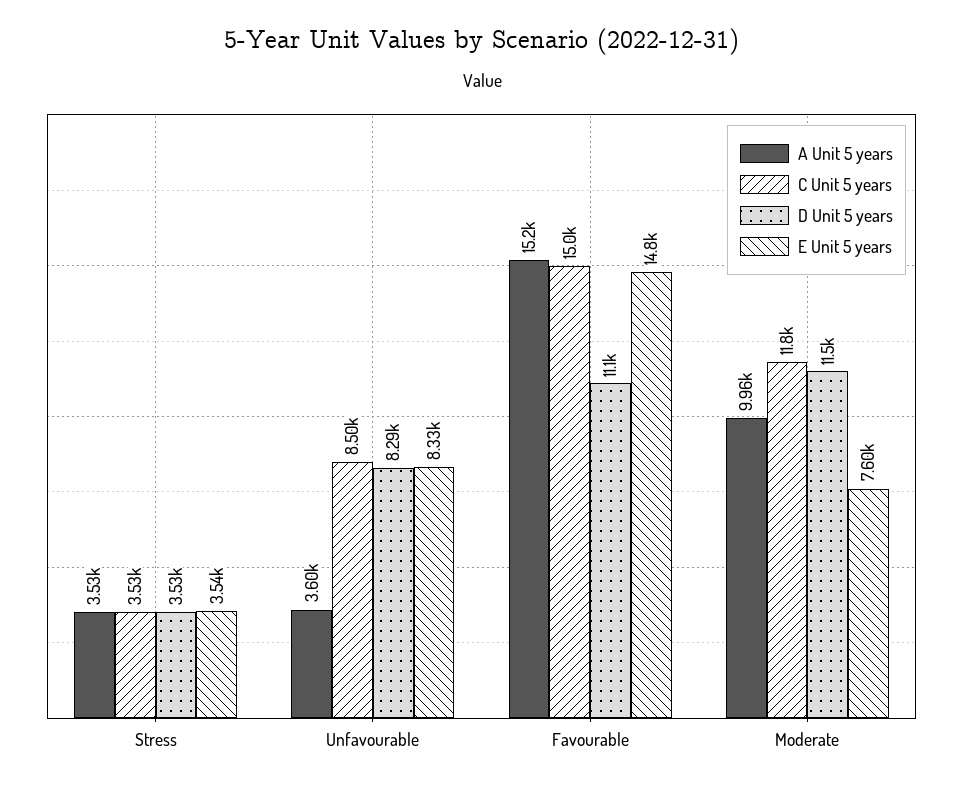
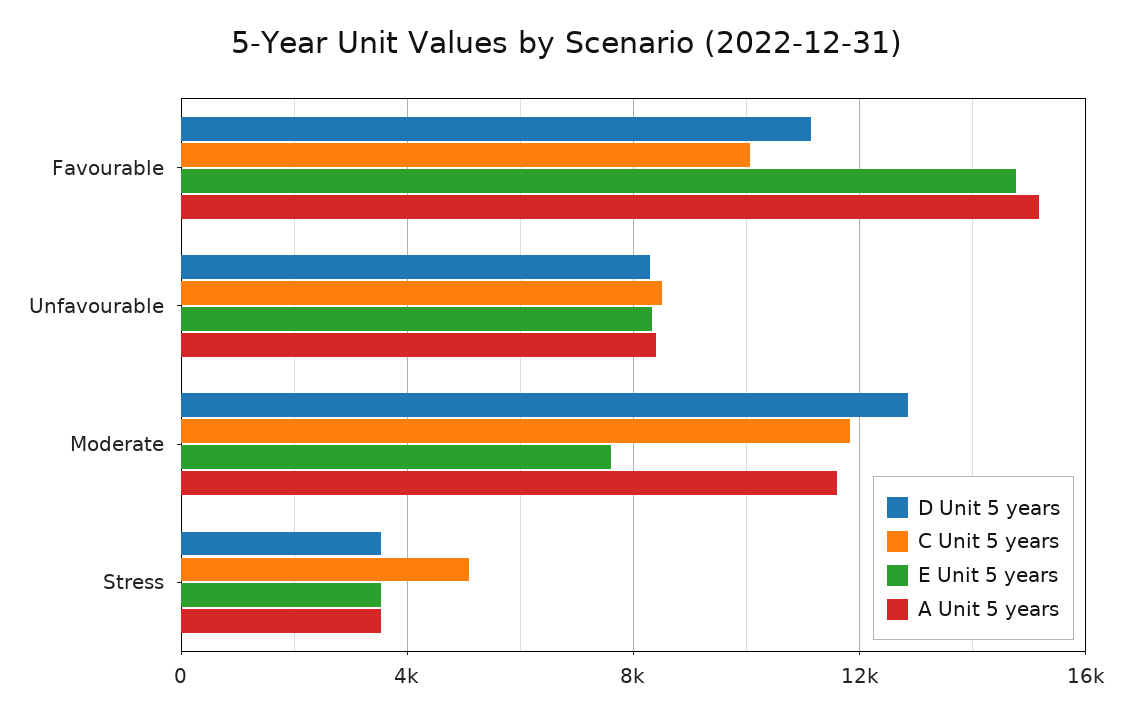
  {
    "A Unit 5 years": {
      "Stress": 3530,
-     "Unfavourable": 3600,
+     "Unfavourable": 8500,
      "Favourable": 15200,
-     "Moderate": 9960
+     "Moderate": 11500
    },
    "C Unit 5 years": {
-     "Stress": 3530,
+     "Stress": 5000,
      "Unfavourable": 8500,
-     "Favourable": 15000,
+     "Favourable": 10000,
      "Moderate": 11800
    },
    "D Unit 5 years": {
      "Stress": 3530,
      "Unfavourable": 8290,
      "Favourable": 11100,
-     "Moderate": 11500
+     "Moderate": 13000
    },
    "E Unit 5 years": {
      "Stress": 3540,
      "Unfavourable": 8330,
      "Favourable": 14800,
      "Moderate": 7600
    }
  }

